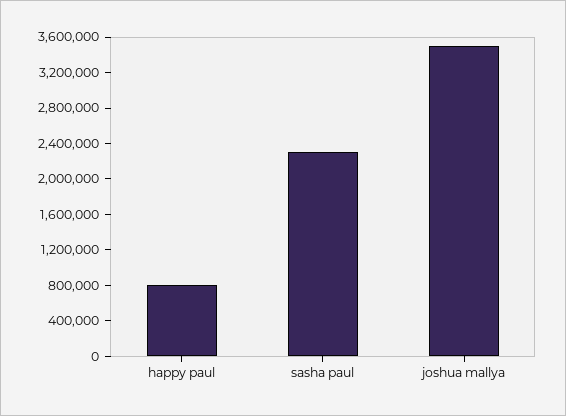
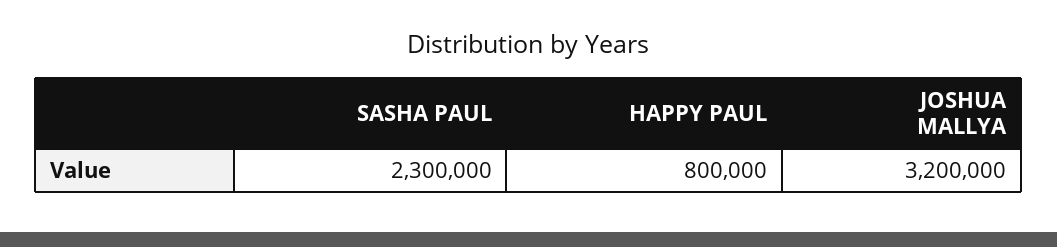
  {
    "happy paul": 800000,
    "sasha paul": 2300000,
-   "joshua mallya": 3500000
+   "joshua mallya": 3200000
  }

